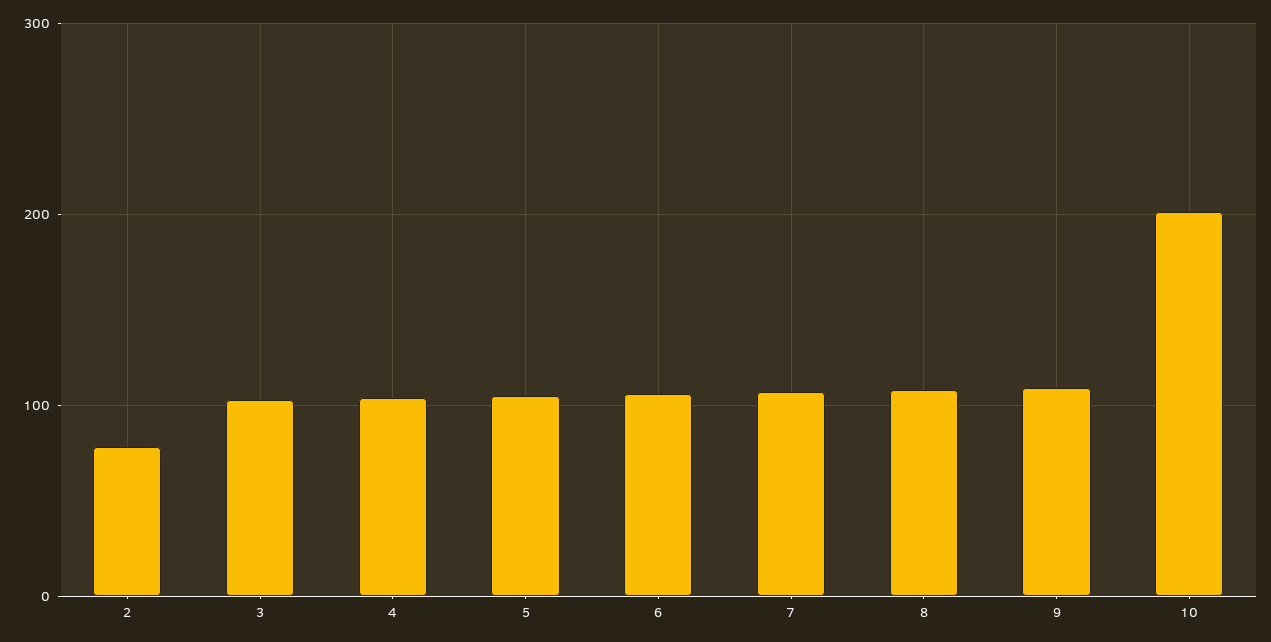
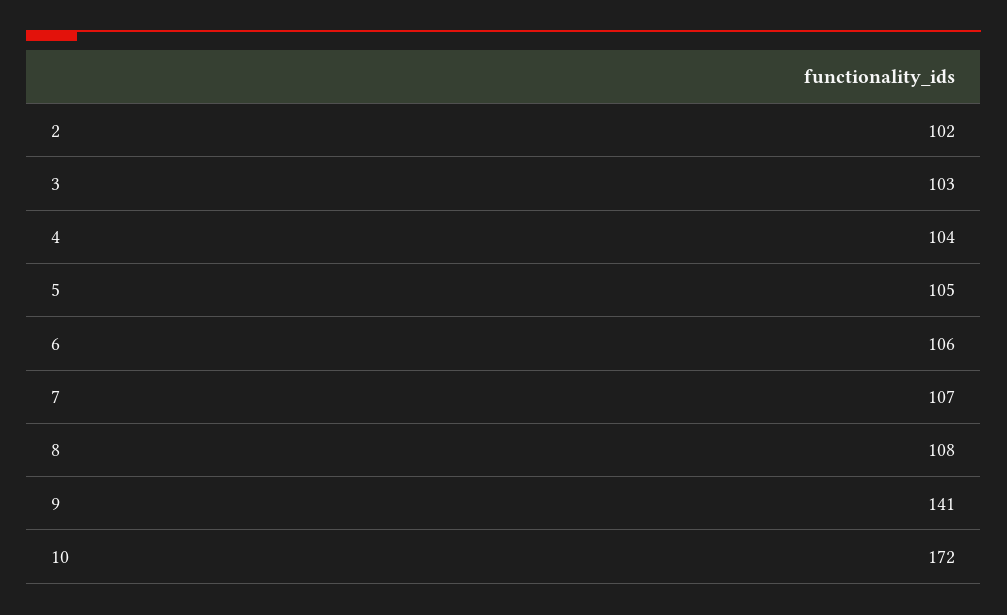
  {
-   "2": 80,
+   "2": 102,
    "3": 103,
    "4": 104,
    "5": 105,
    "6": 106,
    "7": 107,
    "8": 108,
-   "9": 110,
+   "9": 141,
-   "10": 200
+   "10": 172
  }

